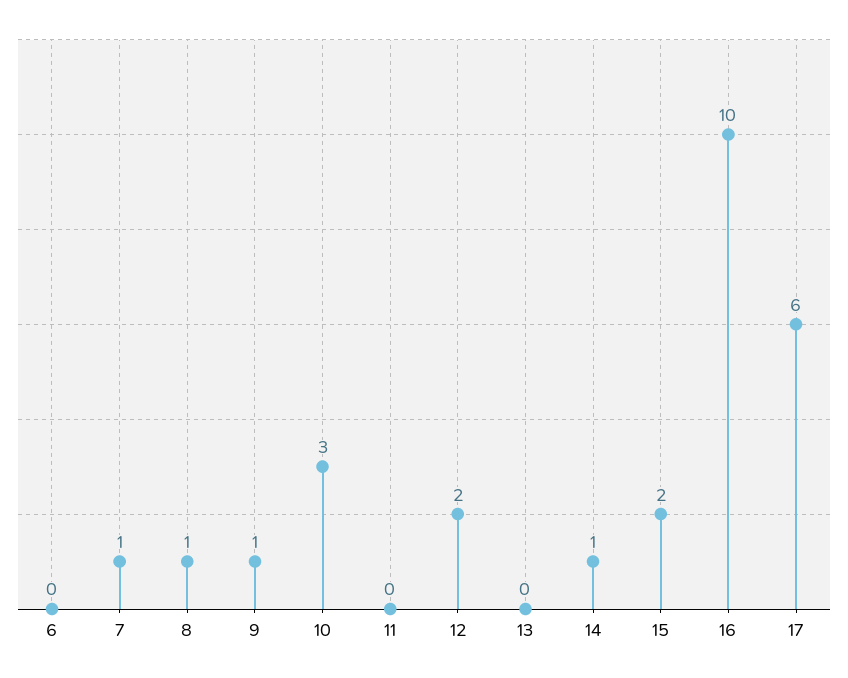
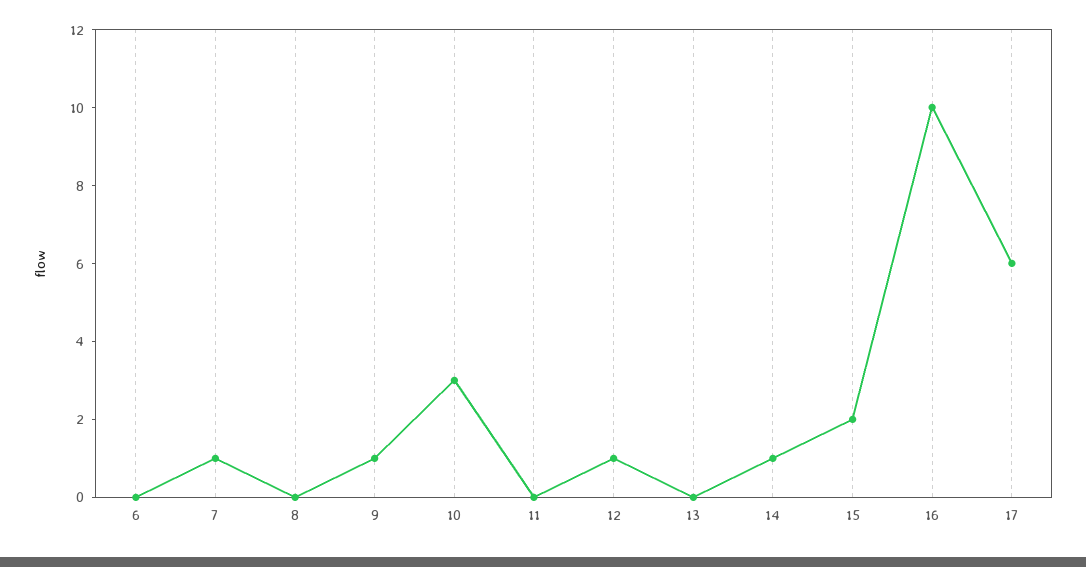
  {
    "6": 0,
    "7": 1,
-   "8": 1,
+   "8": 0,
    "9": 1,
    "10": 3,
    "11": 0,
-   "12": 2,
+   "12": 1,
    "13": 0,
    "14": 1,
    "15": 2,
    "16": 10,
    "17": 6
  }

